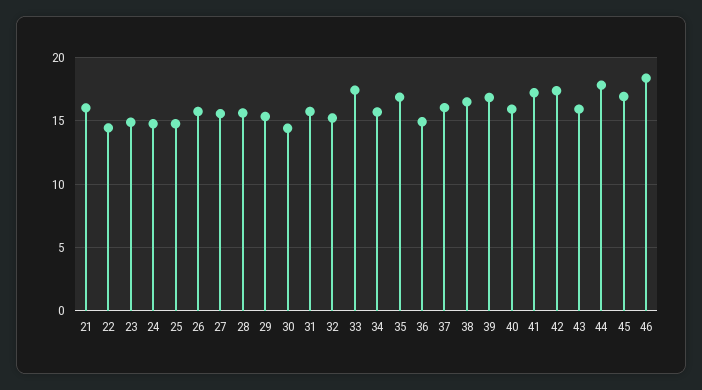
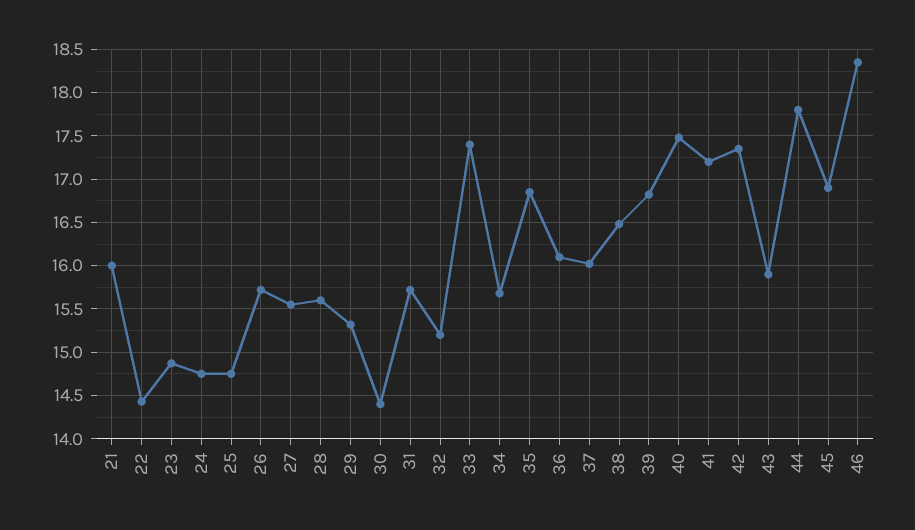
  {
    "21": 16,
    "22": 14.4,
    "23": 14.9,
    "24": 14.8,
    "25": 14.8,
    "26": 15.7,
    "27": 15.6,
    "28": 15.6,
    "29": 15.3,
    "30": 14.4,
    "31": 15.7,
    "32": 15.2,
    "33": 17.4,
    "34": 15.7,
    "35": 16.9,
-   "36": 15,
+   "36": 16.1,
    "37": 16,
    "38": 16.5,
    "39": 16.8,
-   "40": 16,
+   "40": 17.5,
    "41": 17.2,
    "42": 17.4,
    "43": 15.9,
    "44": 17.8,
    "45": 16.9,
    "46": 18.4
  }

